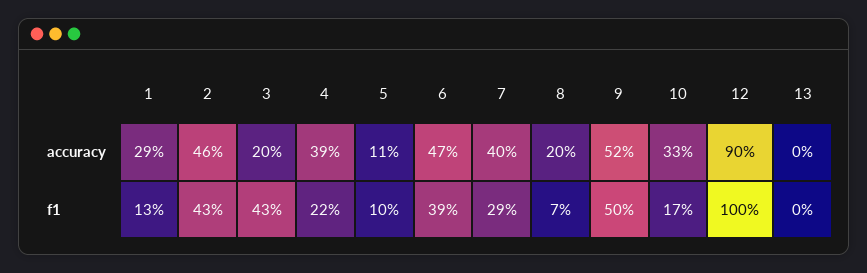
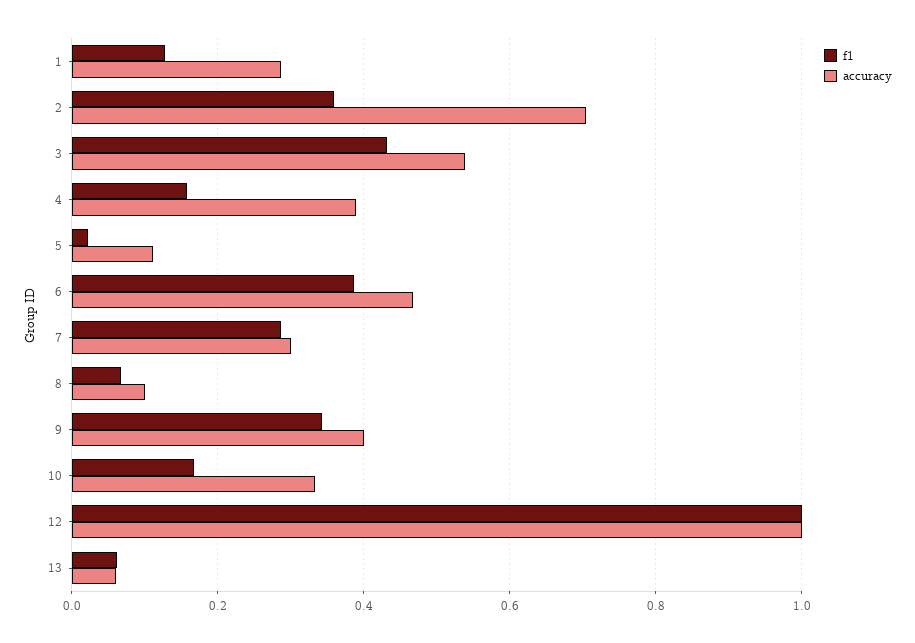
  {
    "accuracy": {
      "1": 0.29,
-     "2": 0.46,
+     "2": 0.7,
-     "3": 0.2,
+     "3": 0.54,
      "4": 0.39,
      "5": 0.11,
      "6": 0.47,
-     "7": 0.4,
+     "7": 0.3,
-     "8": 0.2,
+     "8": 0.1,
-     "9": 0.52,
+     "9": 0.4,
      "10": 0.33,
-     "12": 0.9,
+     "12": 1,
-     "13": 0
+     "13": 0.06
    },
    "f1": {
      "1": 0.13,
-     "2": 0.43,
+     "2": 0.36,
      "3": 0.43,
-     "4": 0.22,
+     "4": 0.16,
-     "5": 0.1,
+     "5": 0.02,
      "6": 0.39,
      "7": 0.29,
      "8": 0.07,
-     "9": 0.5,
+     "9": 0.34,
      "10": 0.17,
      "12": 1,
-     "13": 0
+     "13": 0.06
    }
  }

